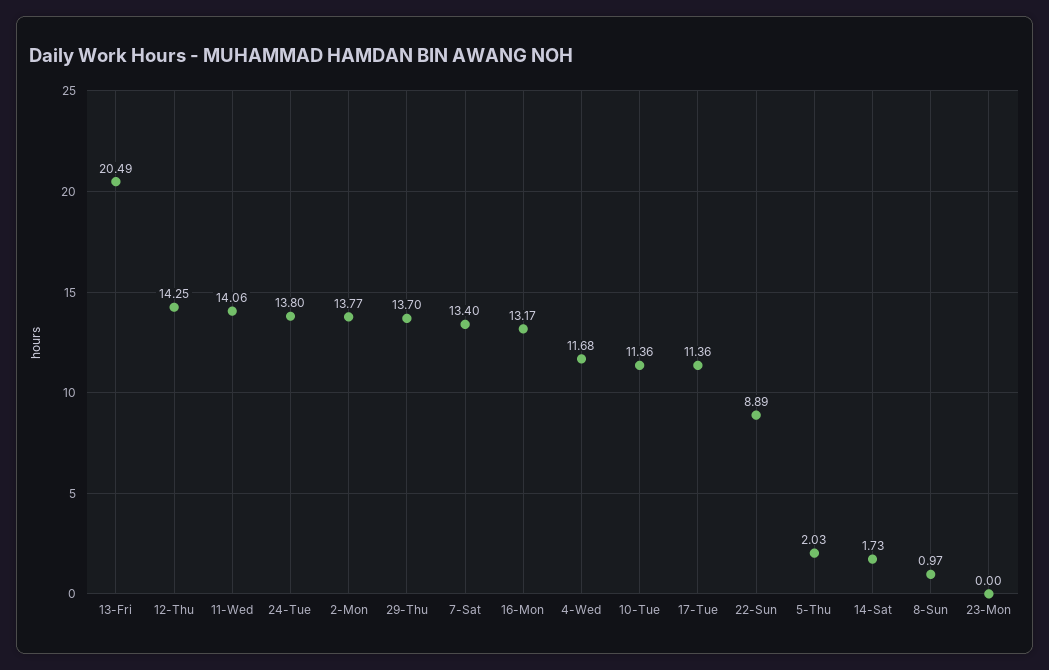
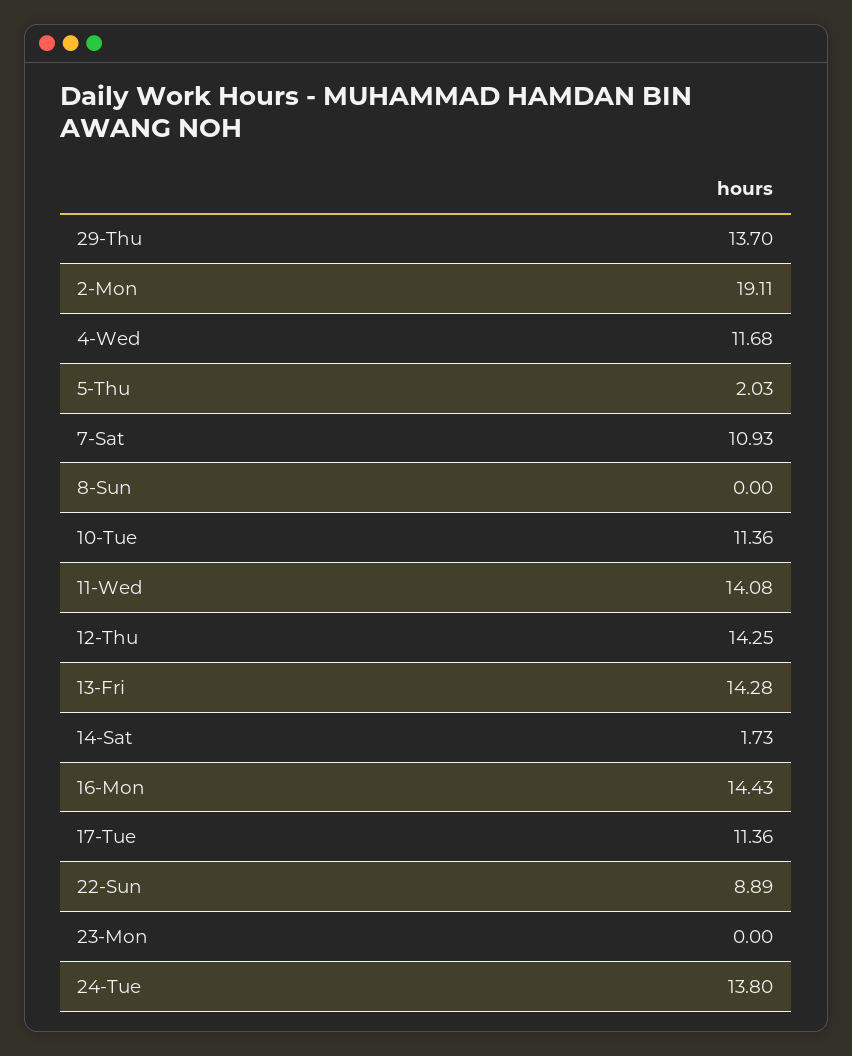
  {
-   "13-Fri": 20.49,
+   "13-Fri": 14.28,
    "12-Thu": 14.25,
-   "11-Wed": 14.06,
+   "11-Wed": 14.08,
    "24-Tue": 13.8,
-   "2-Mon": 13.77,
+   "2-Mon": 19.11,
    "29-Thu": 13.7,
-   "7-Sat": 13.4,
+   "7-Sat": 10.93,
-   "16-Mon": 13.17,
+   "16-Mon": 14.43,
    "4-Wed": 11.68,
    "10-Tue": 11.36,
    "17-Tue": 11.36,
    "22-Sun": 8.89,
    "5-Thu": 2.03,
    "14-Sat": 1.73,
-   "8-Sun": 0.97,
+   "8-Sun": 0,
    "23-Mon": 0
  }

